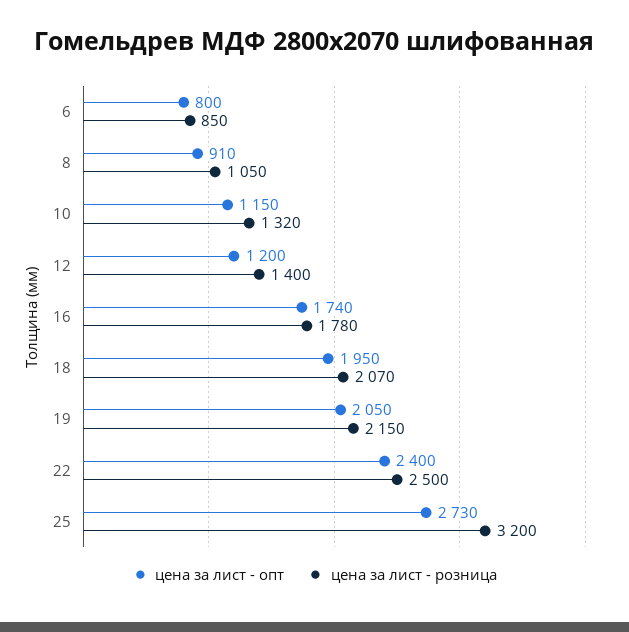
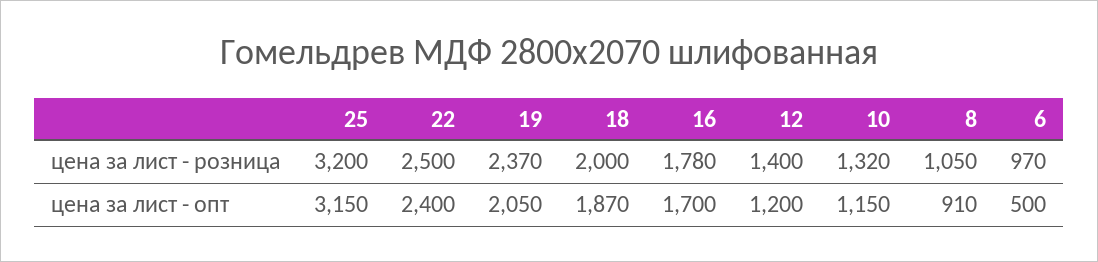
  {
    "цена за лист - опт": {
-     "6": 800,
+     "6": 500,
      "8": 910,
      "10": 1150,
      "12": 1200,
-     "16": 1740,
+     "16": 1700,
-     "18": 1950,
+     "18": 1870,
      "19": 2050,
      "22": 2400,
-     "25": 2730
+     "25": 3150
    },
    "цена за лист - розница": {
-     "6": 850,
+     "6": 970,
      "8": 1050,
      "10": 1320,
      "12": 1400,
      "16": 1780,
-     "18": 2070,
+     "18": 2000,
-     "19": 2150,
+     "19": 2370,
      "22": 2500,
      "25": 3200
    }
  }

